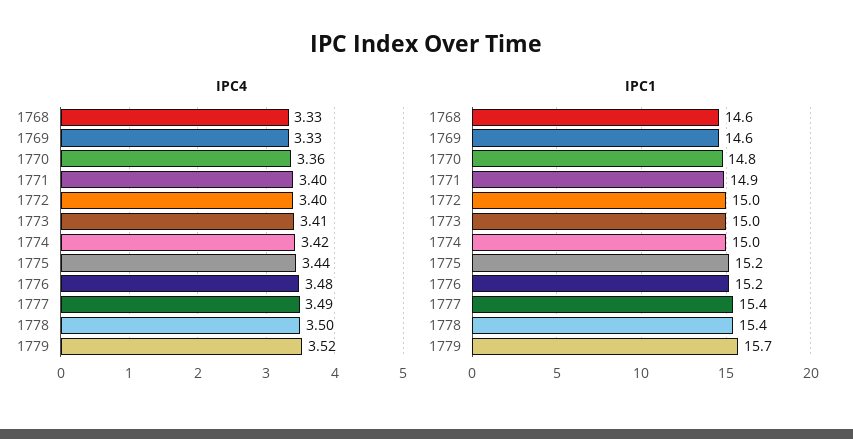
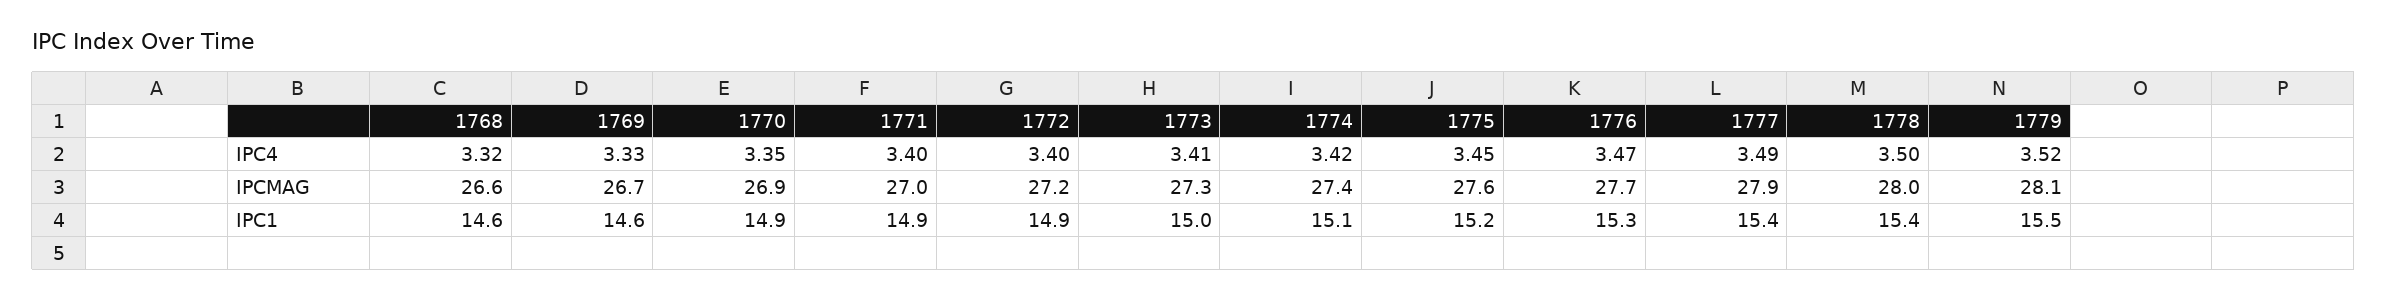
  {
    "IPC4": {
-     "1768": 3.33,
+     "1768": 3.32,
      "1769": 3.33,
-     "1770": 3.36,
+     "1770": 3.35,
      "1771": 3.4,
      "1772": 3.4,
      "1773": 3.41,
      "1774": 3.42,
-     "1775": 3.44,
+     "1775": 3.45,
-     "1776": 3.48,
+     "1776": 3.47,
      "1777": 3.49,
      "1778": 3.5,
      "1779": 3.52
    },
    "IPC1": {
      "1768": 14.6,
      "1769": 14.6,
-     "1770": 14.8,
+     "1770": 14.9,
      "1771": 14.9,
-     "1772": 15,
+     "1772": 14.9,
      "1773": 15,
-     "1774": 15,
+     "1774": 15.1,
      "1775": 15.2,
-     "1776": 15.2,
+     "1776": 15.3,
      "1777": 15.4,
      "1778": 15.4,
-     "1779": 15.7
+     "1779": 15.5
-   }
+   },
+   "IPCMAG": {
+     "1768": 26.6,
+     "1769": 26.7,
+     "1770": 26.9,
+     "1771": 27,
+     "1772": 27.2,
+     "1773": 27.3,
+     "1774": 27.4,
+     "1775": 27.6,
+     "1776": 27.7,
+     "1777": 27.9,
+     "1778": 28,
+     "1779": 28.1
+   }
  }

